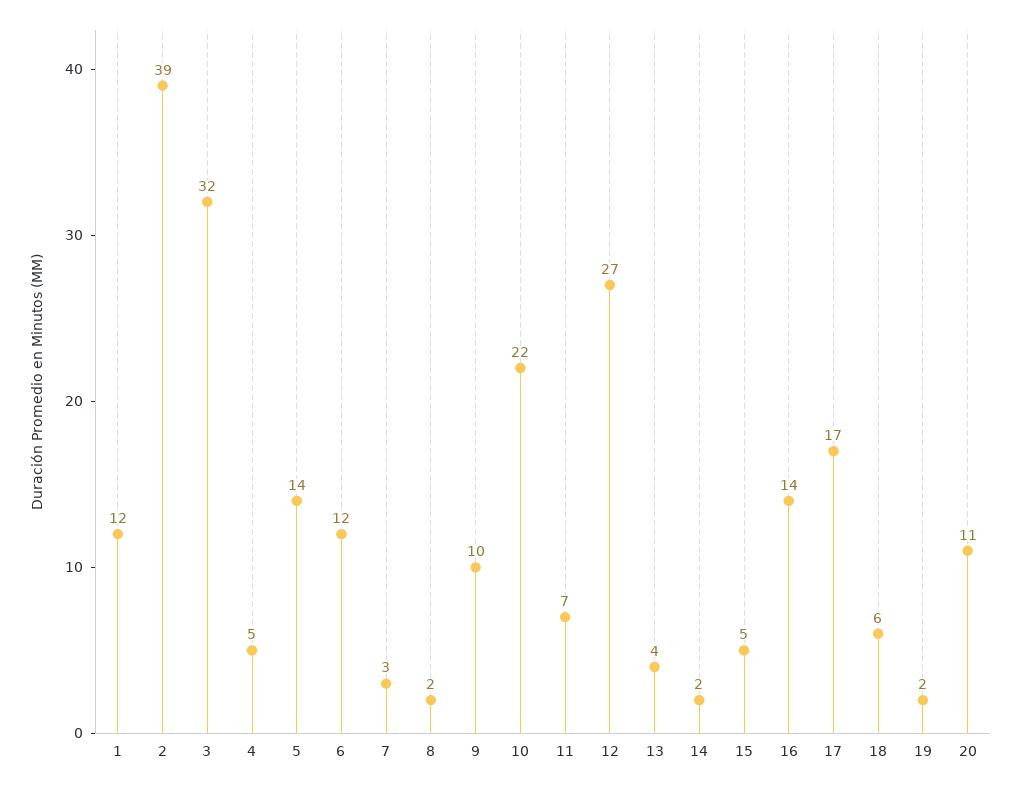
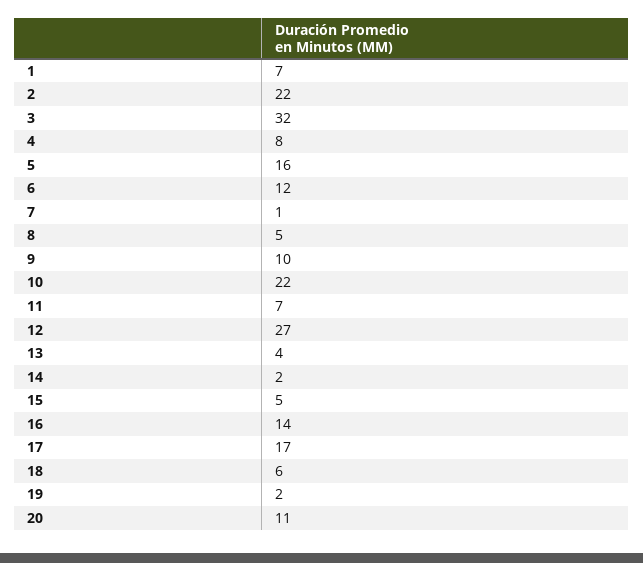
  {
-   "1": 12,
+   "1": 7,
-   "2": 39,
+   "2": 22,
    "3": 32,
-   "4": 5,
+   "4": 8,
-   "5": 14,
+   "5": 16,
    "6": 12,
-   "7": 3,
+   "7": 1,
-   "8": 2,
+   "8": 5,
    "9": 10,
    "10": 22,
    "11": 7,
    "12": 27,
    "13": 4,
    "14": 2,
    "15": 5,
    "16": 14,
    "17": 17,
    "18": 6,
    "19": 2,
    "20": 11
  }

